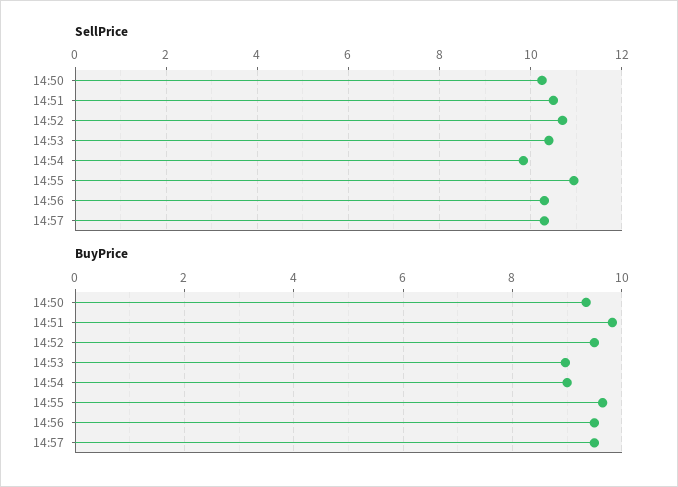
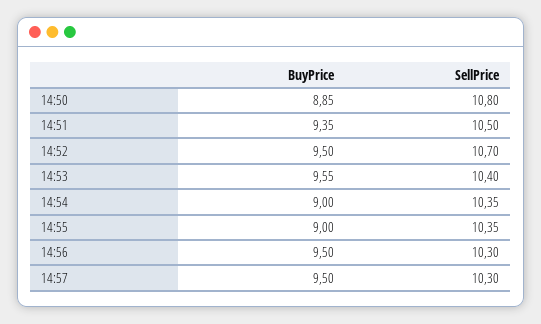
  {
    "SellPrice": {
-     "14:50": 10.2,
+     "14:50": 10.8,
      "14:51": 10.5,
      "14:52": 10.7,
      "14:53": 10.4,
-     "14:54": 9.8,
+     "14:54": 10.35,
-     "14:55": 11,
+     "14:55": 10.35,
      "14:56": 10.3,
      "14:57": 10.3
    },
    "BuyPrice": {
-     "14:50": 9.4,
+     "14:50": 8.85,
-     "14:51": 9.8,
+     "14:51": 9.35,
      "14:52": 9.5,
-     "14:53": 9,
+     "14:53": 9.55,
      "14:54": 9,
-     "14:55": 9.6,
+     "14:55": 9,
      "14:56": 9.5,
      "14:57": 9.5
    }
  }

